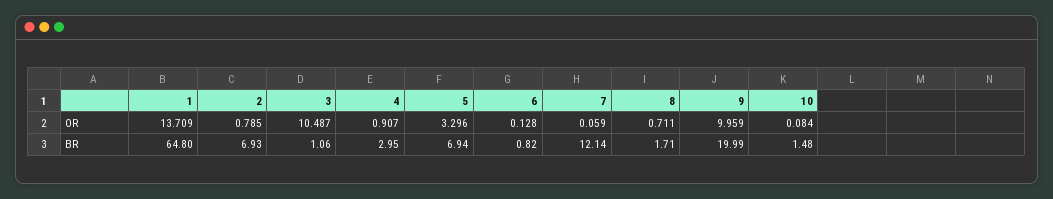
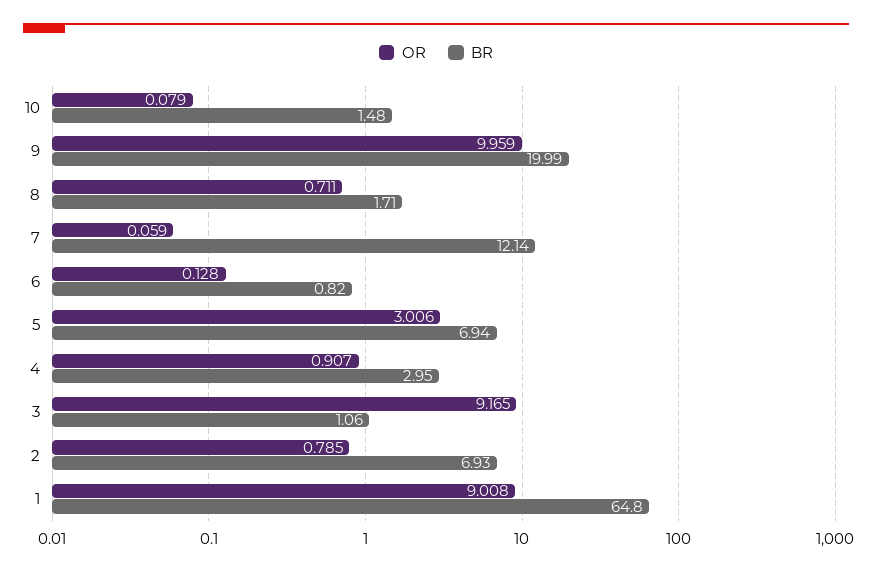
  {
    "OR": {
-     "1": 13.709,
+     "1": 9.008,
      "2": 0.785,
-     "3": 10.487,
+     "3": 9.165,
      "4": 0.907,
-     "5": 3.296,
+     "5": 3.006,
      "6": 0.128,
      "7": 0.059,
      "8": 0.711,
      "9": 9.959,
-     "10": 0.084
+     "10": 0.079
    },
    "BR": {
      "1": 64.8,
      "2": 6.93,
      "3": 1.06,
      "4": 2.95,
      "5": 6.94,
      "6": 0.82,
      "7": 12.14,
      "8": 1.71,
      "9": 19.99,
      "10": 1.48
    }
  }

